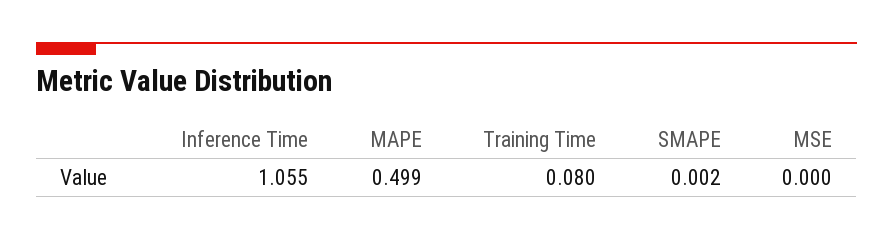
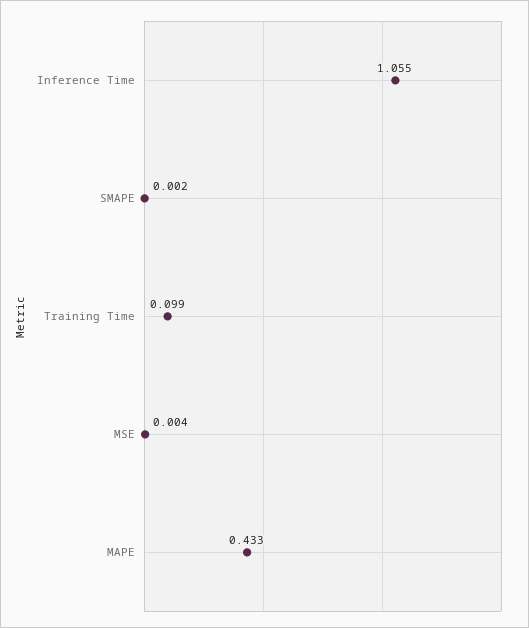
  {
    "Inference Time": 1.055,
-   "MAPE": 0.499,
+   "MAPE": 0.433,
-   "Training Time": 0.08,
+   "Training Time": 0.099,
    "SMAPE": 0.002,
-   "MSE": 0
+   "MSE": 0.004
  }

